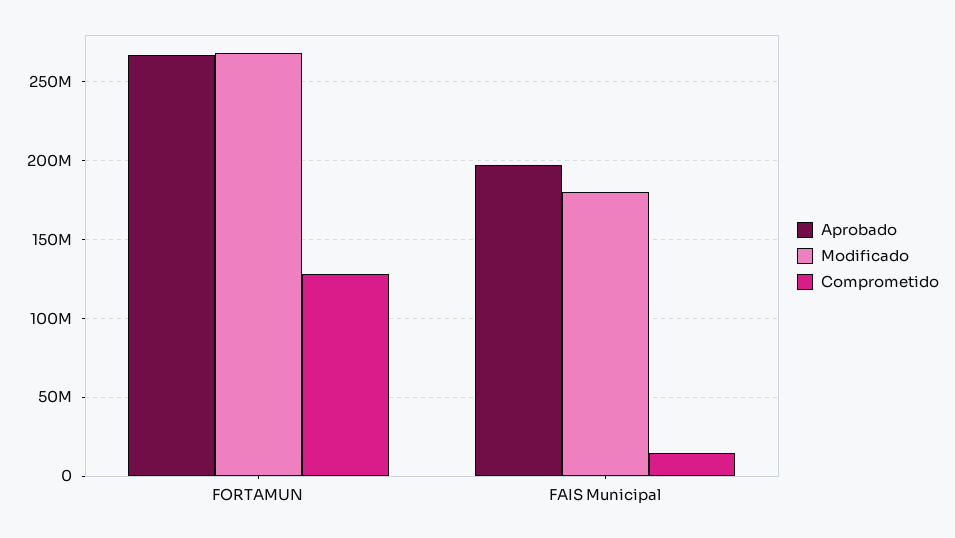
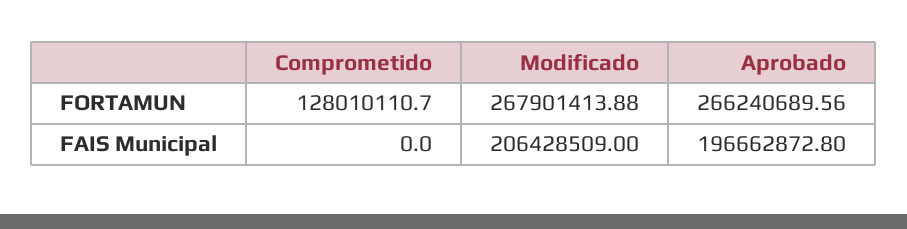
  {
    "Aprobado": {
      "FORTAMUN": 266240689.56,
      "FAIS Municipal": 196662872.8
    },
    "Modificado": {
      "FORTAMUN": 267901413.88,
-     "FAIS Municipal": 180000000
+     "FAIS Municipal": 206428509
    },
    "Comprometido": {
      "FORTAMUN": 128010110.7,
-     "FAIS Municipal": 15000000
+     "FAIS Municipal": 0
    }
  }

